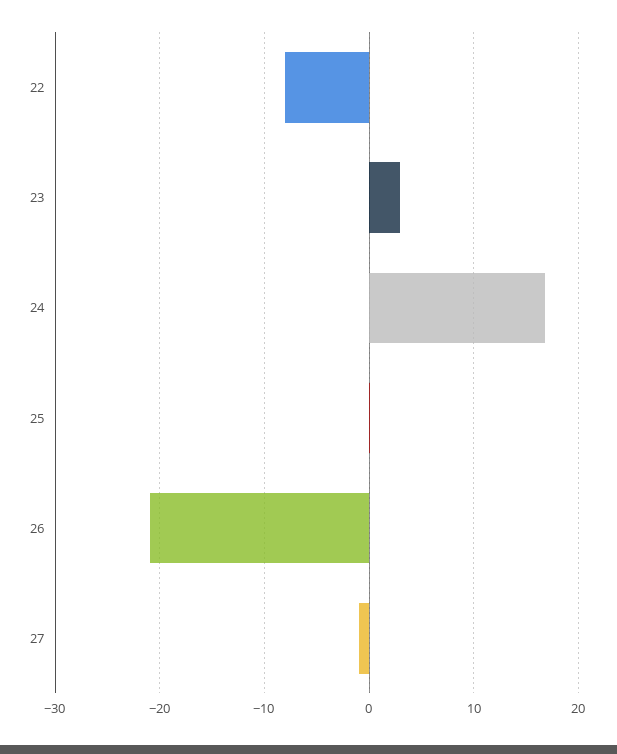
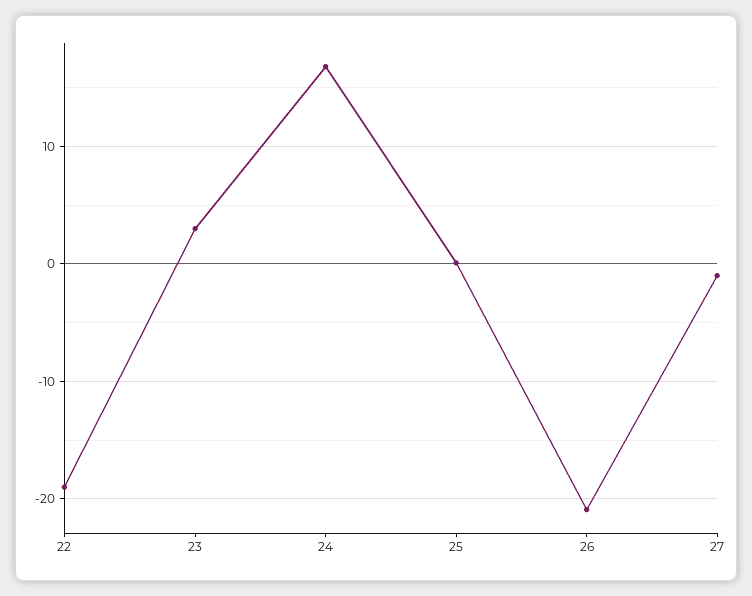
  {
-   "22": -8,
+   "22": -19,
    "23": 3,
    "24": 17,
    "25": 0,
    "26": -21,
    "27": -1
  }

